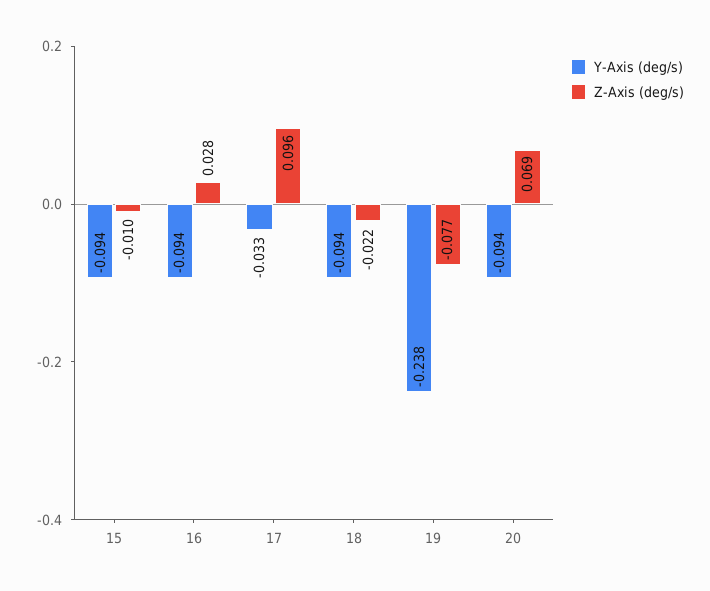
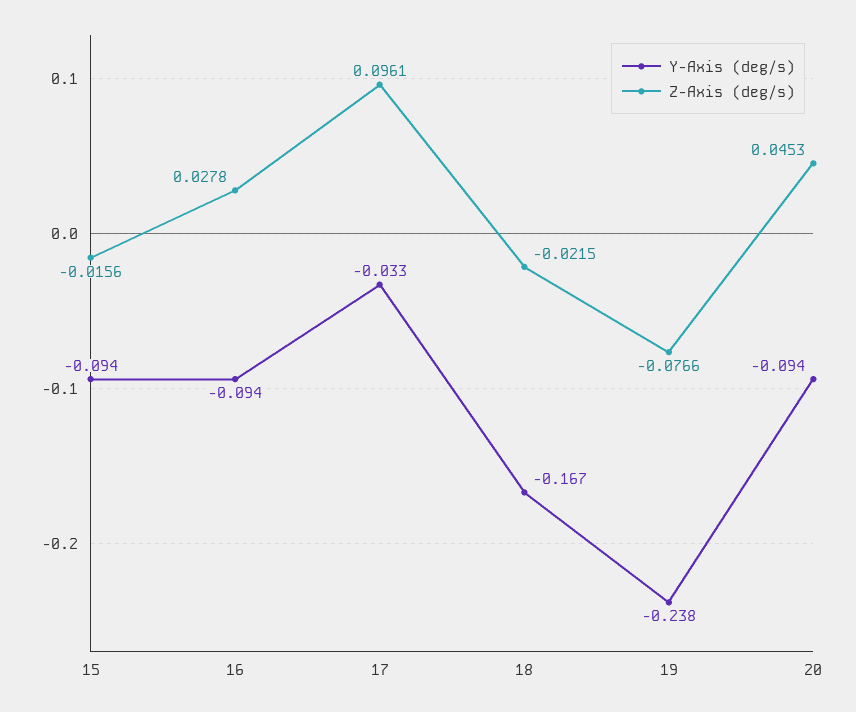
  {
    "Y-Axis (deg/s)": {
      "15": -0.094,
      "16": -0.094,
      "17": -0.033,
-     "18": -0.094,
+     "18": -0.167,
      "19": -0.238,
      "20": -0.094
    },
    "Z-Axis (deg/s)": {
-     "15": -0.01,
+     "15": -0.0156,
      "16": 0.0278,
      "17": 0.0961,
      "18": -0.0215,
      "19": -0.0766,
-     "20": 0.069
+     "20": 0.0453
    }
  }

